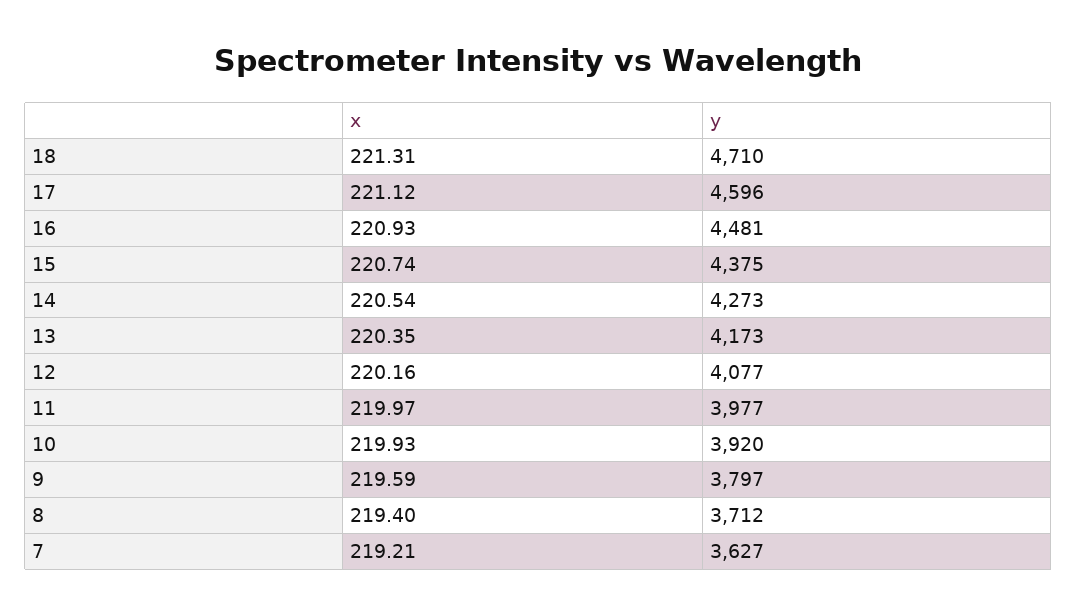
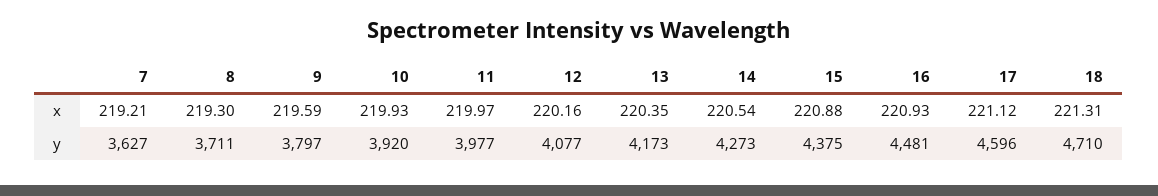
  {
    "x": {
      "18": 221.31,
      "17": 221.12,
      "16": 220.93,
-     "15": 220.74,
+     "15": 220.88,
      "14": 220.54,
      "13": 220.35,
      "12": 220.16,
      "11": 219.97,
      "10": 219.93,
      "9": 219.59,
-     "8": 219.4,
+     "8": 219.3,
      "7": 219.21
    },
    "y": {
      "18": 4710,
      "17": 4596,
      "16": 4481,
      "15": 4375,
      "14": 4273,
      "13": 4173,
      "12": 4077,
      "11": 3977,
      "10": 3920,
      "9": 3797,
-     "8": 3712,
+     "8": 3711,
      "7": 3627
    }
  }

